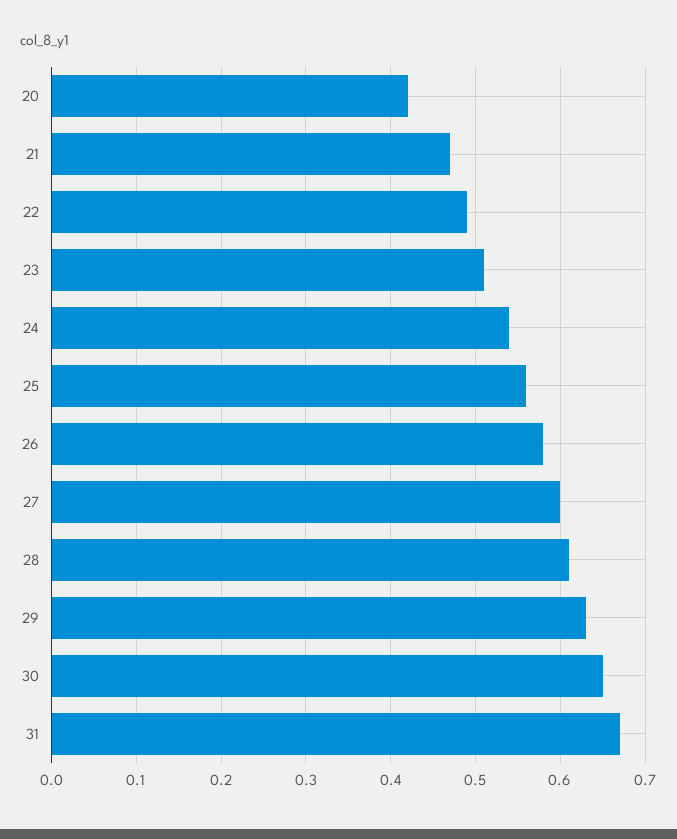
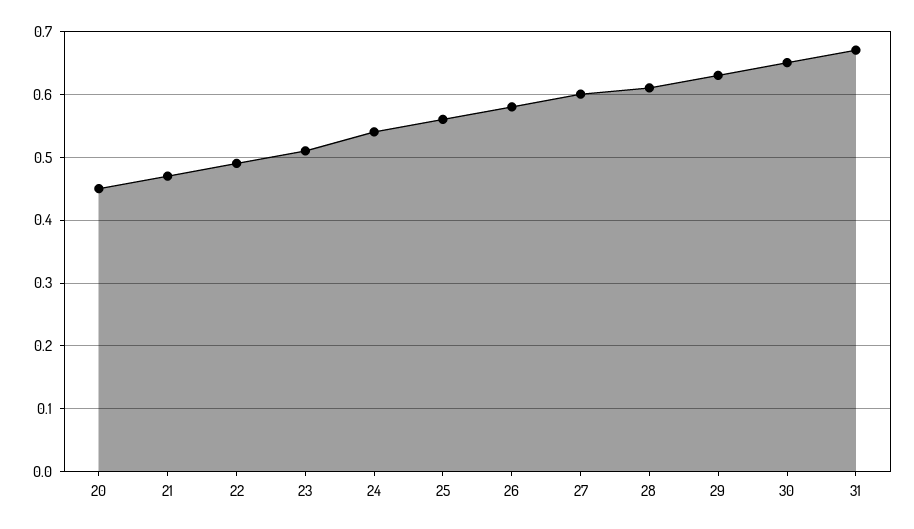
  {
-   "20": 0.42,
+   "20": 0.45,
    "21": 0.47,
    "22": 0.49,
    "23": 0.51,
    "24": 0.54,
    "25": 0.56,
    "26": 0.58,
    "27": 0.6,
    "28": 0.61,
    "29": 0.63,
    "30": 0.65,
    "31": 0.67
  }

